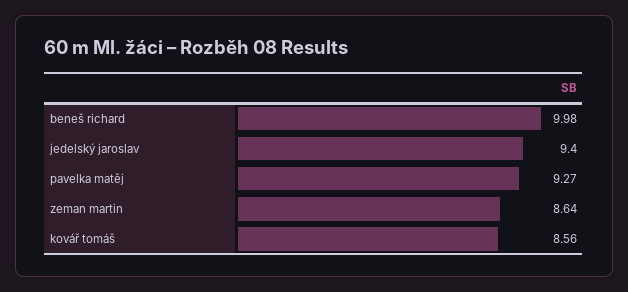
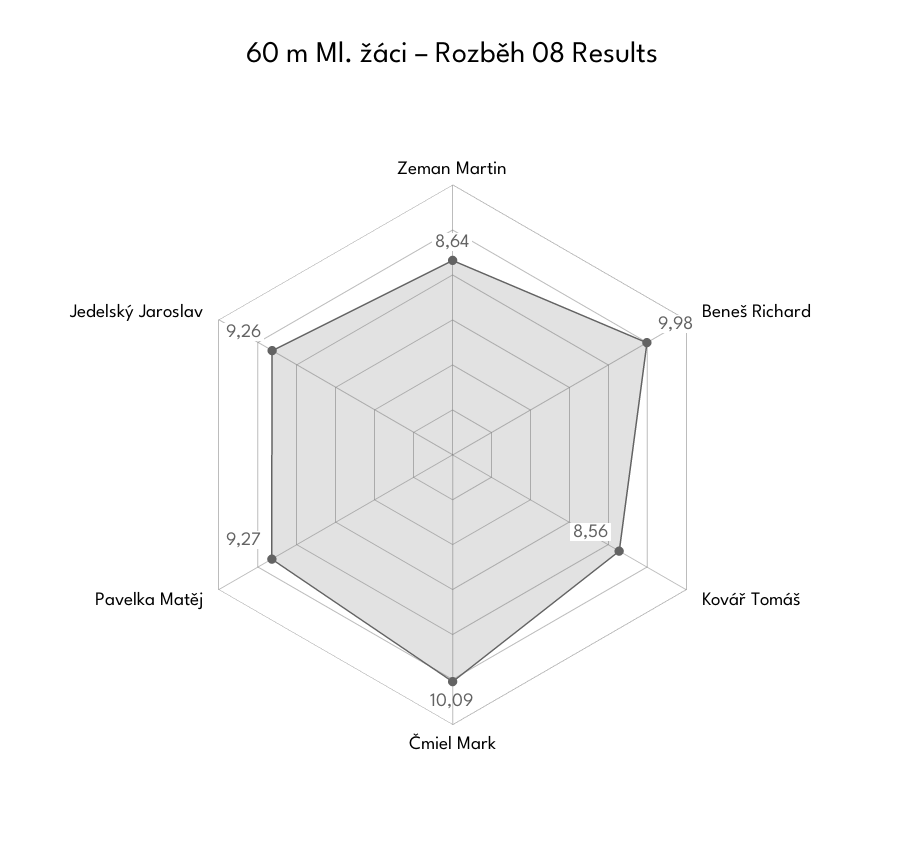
  {
    "beneš richard": 9.98,
-   "jedelský jaroslav": 9.4,
+   "jedelský jaroslav": 9.26,
    "pavelka matěj": 9.27,
    "zeman martin": 8.64,
-   "kovář tomáš": 8.56
+   "kovář tomáš": 8.56,
+   "Čmiel Mark": 10.09
  }

